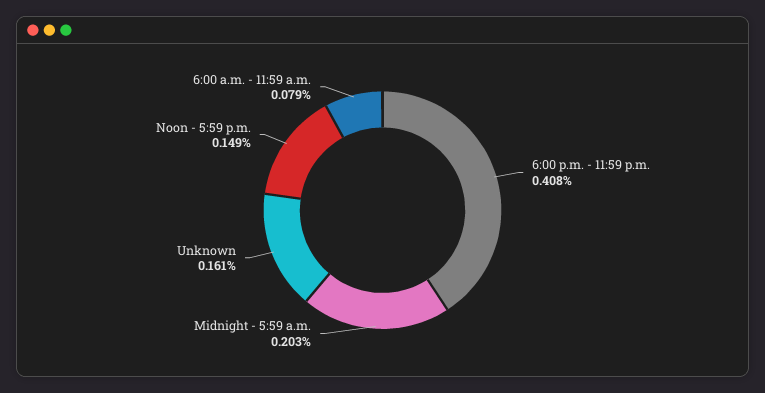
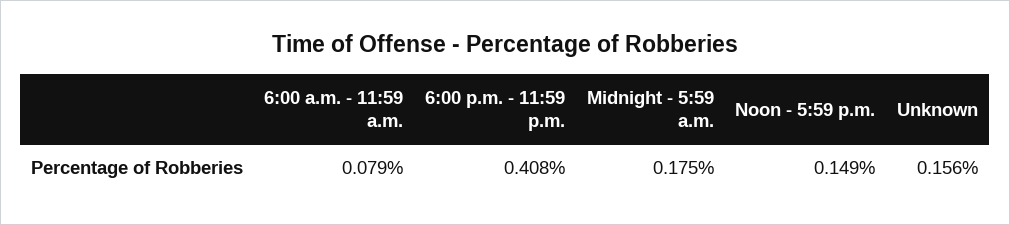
  {
    "6:00 p.m. - 11:59 p.m.": 0.408,
-   "Midnight - 5:59 a.m.": 0.203,
+   "Midnight - 5:59 a.m.": 0.175,
-   "Unknown": 0.161,
+   "Unknown": 0.156,
    "Noon - 5:59 p.m.": 0.149,
    "6:00 a.m. - 11:59 a.m.": 0.079
  }

